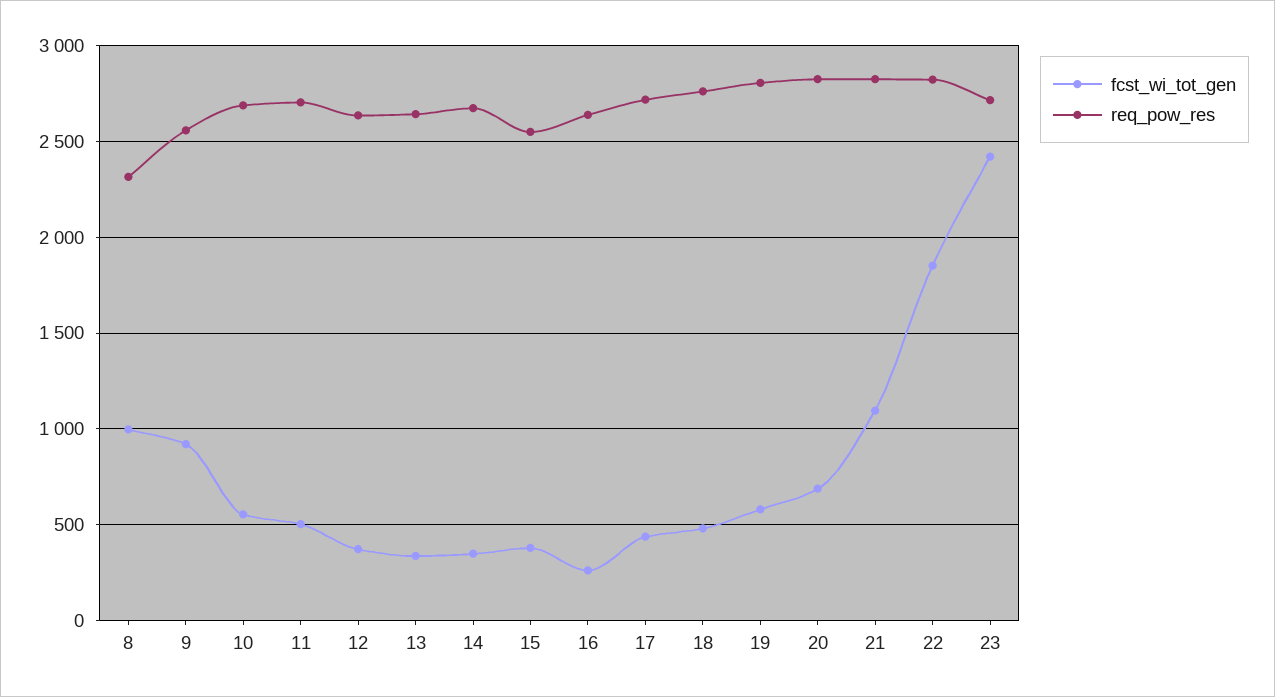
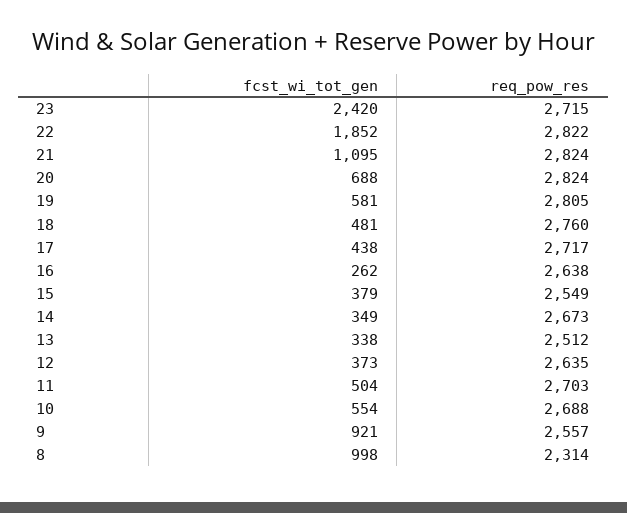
  {
    "fcst_wi_tot_gen": {
      "8": 998,
      "9": 921,
      "10": 554,
      "11": 504,
      "12": 373,
      "13": 338,
      "14": 349,
      "15": 379,
      "16": 262,
      "17": 438,
      "18": 481,
      "19": 581,
      "20": 688,
      "21": 1095,
      "22": 1852,
      "23": 2420
    },
    "req_pow_res": {
      "8": 2314,
      "9": 2557,
      "10": 2688,
      "11": 2703,
      "12": 2635,
-     "13": 2650,
+     "13": 2512,
      "14": 2673,
      "15": 2549,
      "16": 2638,
      "17": 2717,
      "18": 2760,
      "19": 2805,
      "20": 2824,
      "21": 2824,
      "22": 2822,
      "23": 2715
    }
  }

